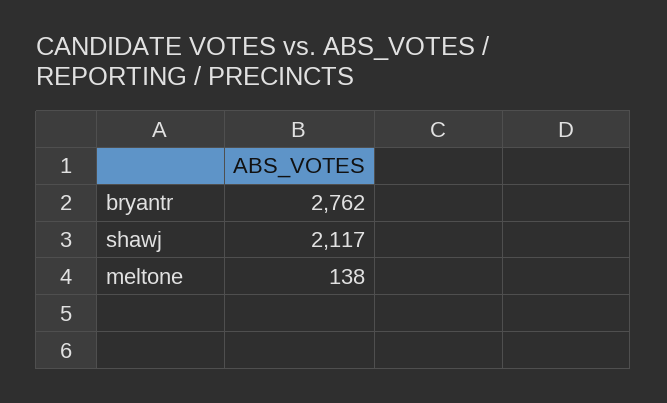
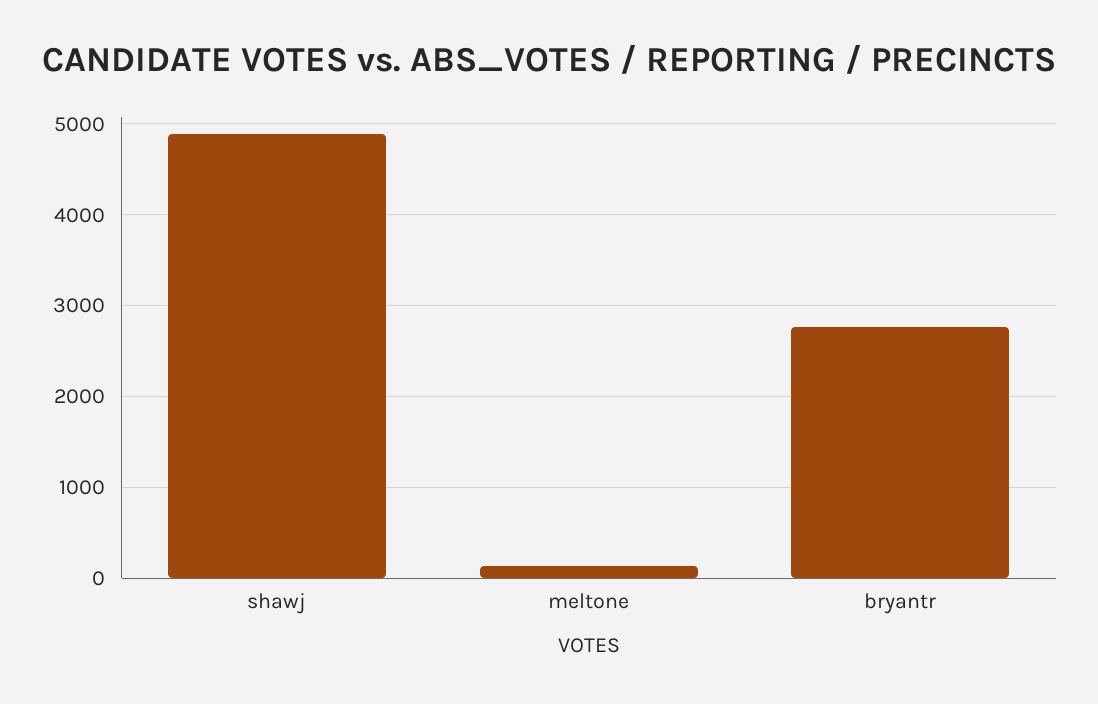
  {
    "bryantr": 2762,
-   "shawj": 2117,
+   "shawj": 4900,
    "meltone": 138
  }

